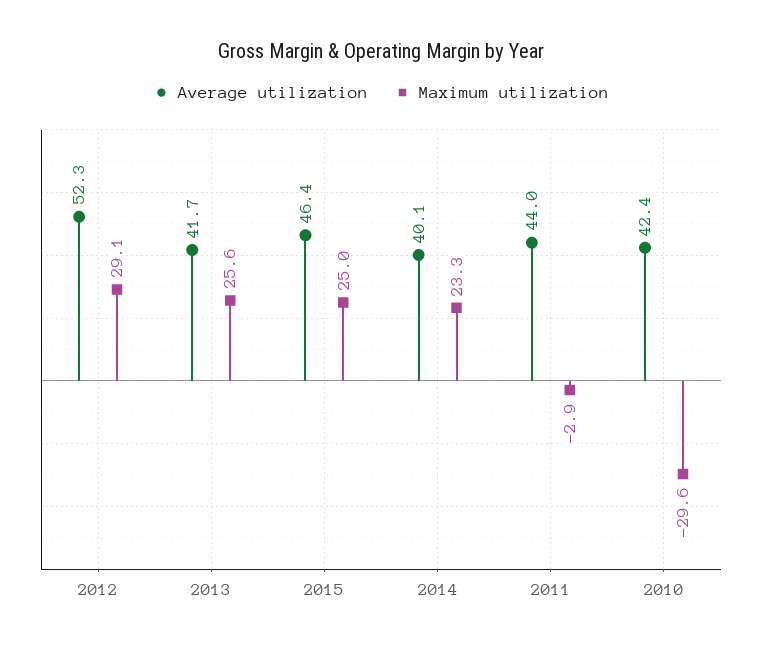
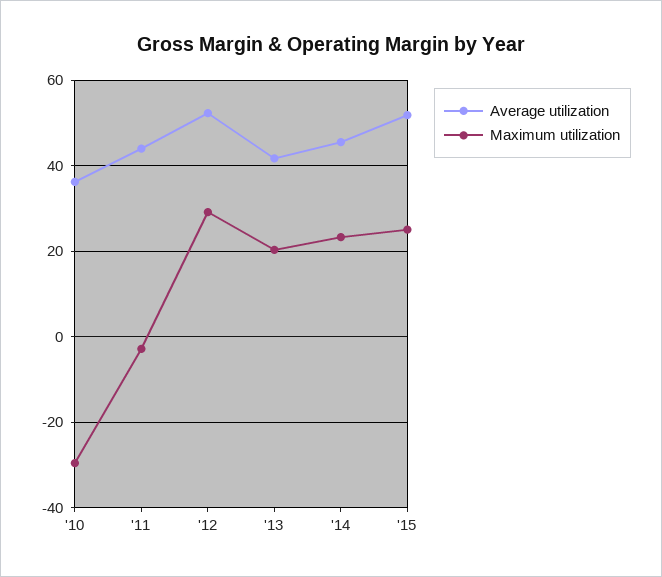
  {
    "Average utilization": {
      "2012": 52.3,
      "2013": 41.7,
-     "2015": 46.4,
+     "2015": 52,
-     "2014": 40.1,
+     "2014": 46,
      "2011": 44,
-     "2010": 42.4
+     "2010": 36
    },
    "Maximum utilization": {
      "2012": 29.1,
-     "2013": 25.6,
+     "2013": 20,
      "2015": 25,
      "2014": 23.3,
      "2011": -2.9,
      "2010": -29.6
    }
  }

